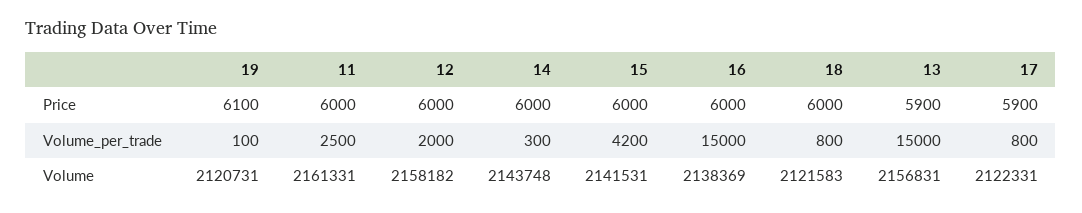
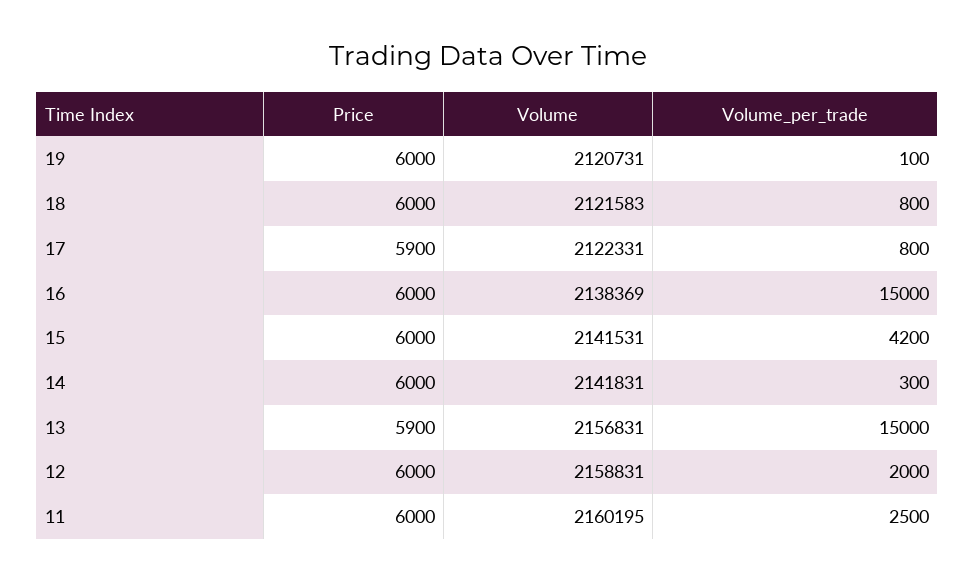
  {
    "19": {
-     "Price": 6100,
+     "Price": 6000,
      "Volume_per_trade": 100,
      "Volume": 2120731
    },
    "11": {
      "Price": 6000,
      "Volume_per_trade": 2500,
-     "Volume": 2161331
+     "Volume": 2160195
    },
    "12": {
      "Price": 6000,
      "Volume_per_trade": 2000,
-     "Volume": 2158182
+     "Volume": 2158831
    },
    "14": {
      "Price": 6000,
      "Volume_per_trade": 300,
-     "Volume": 2143748
+     "Volume": 2141831
    },
    "15": {
      "Price": 6000,
      "Volume_per_trade": 4200,
      "Volume": 2141531
    },
    "16": {
      "Price": 6000,
      "Volume_per_trade": 15000,
      "Volume": 2138369
    },
    "18": {
      "Price": 6000,
      "Volume_per_trade": 800,
      "Volume": 2121583
    },
    "13": {
      "Price": 5900,
      "Volume_per_trade": 15000,
      "Volume": 2156831
    },
    "17": {
      "Price": 5900,
      "Volume_per_trade": 800,
      "Volume": 2122331
    }
  }

